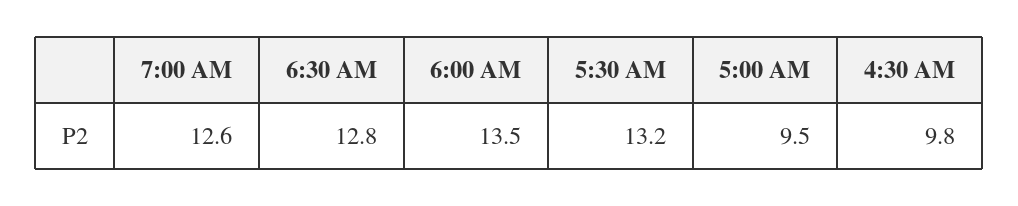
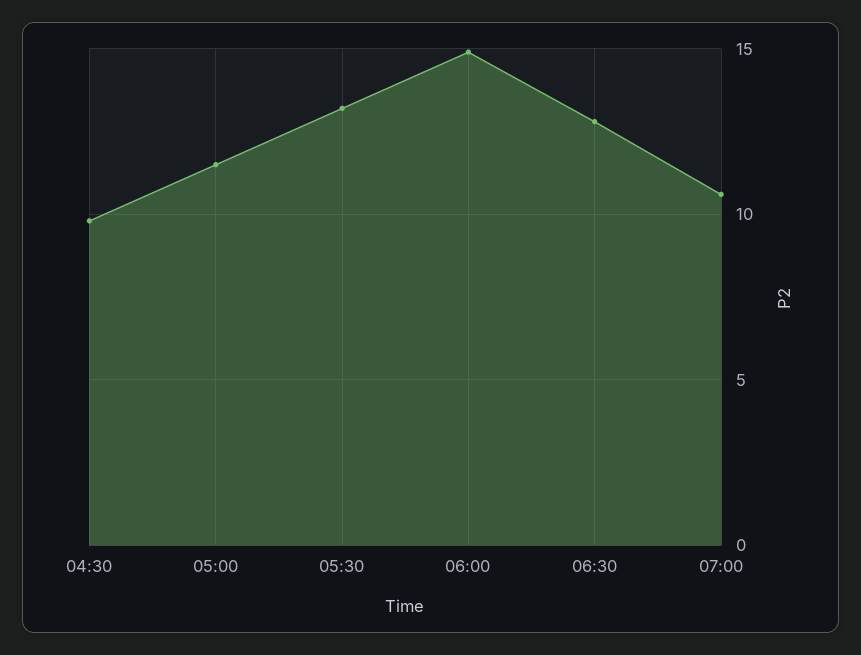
  {
-   "7:00 AM": 12.6,
+   "7:00 AM": 10.5,
    "6:30 AM": 12.8,
-   "6:00 AM": 13.5,
+   "6:00 AM": 15,
    "5:30 AM": 13.2,
-   "5:00 AM": 9.5,
+   "5:00 AM": 11.5,
    "4:30 AM": 9.8
  }

